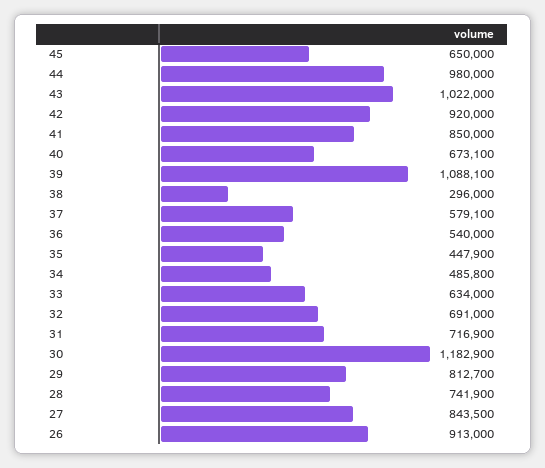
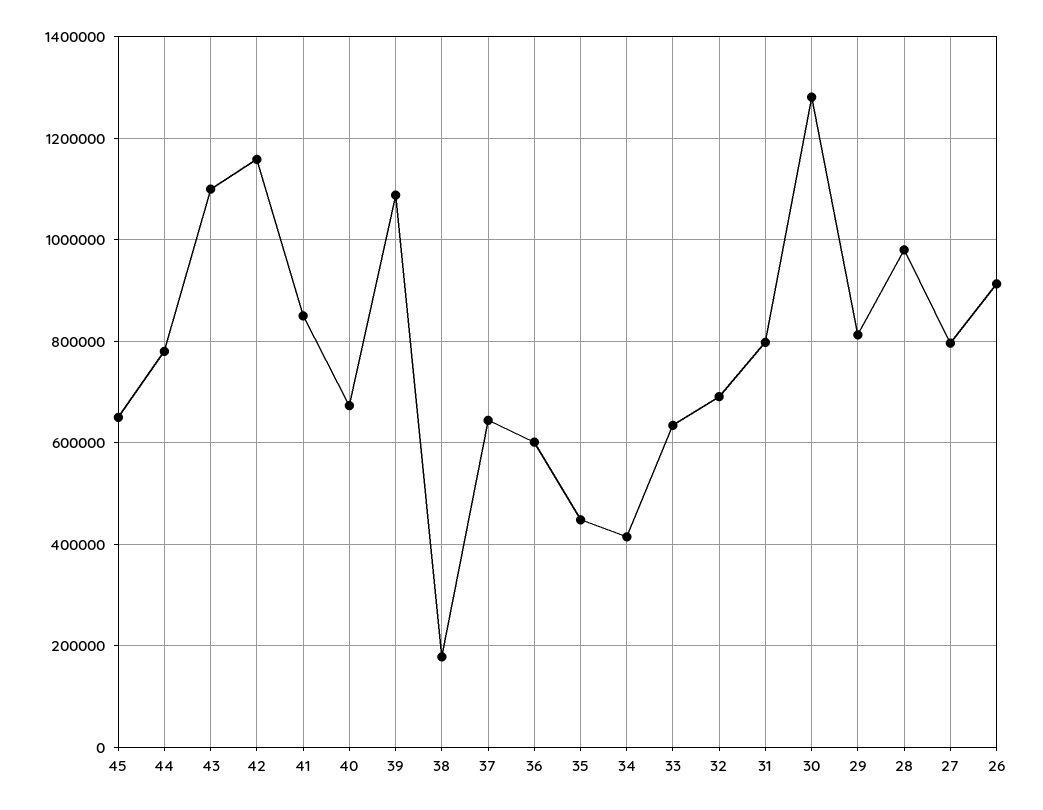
  {
    "45": 650000,
-   "44": 980000,
+   "44": 780000,
-   "43": 1022000,
+   "43": 1100000,
-   "42": 920000,
+   "42": 1160000,
    "41": 850000,
    "40": 673100,
    "39": 1088100,
-   "38": 296000,
+   "38": 180000,
-   "37": 579100,
+   "37": 640000,
-   "36": 540000,
+   "36": 600000,
    "35": 447900,
-   "34": 485800,
+   "34": 420000,
    "33": 634000,
    "32": 691000,
-   "31": 716900,
+   "31": 800000,
-   "30": 1182900,
+   "30": 1280000,
    "29": 812700,
-   "28": 741900,
+   "28": 980000,
-   "27": 843500,
+   "27": 800000,
    "26": 913000
  }

